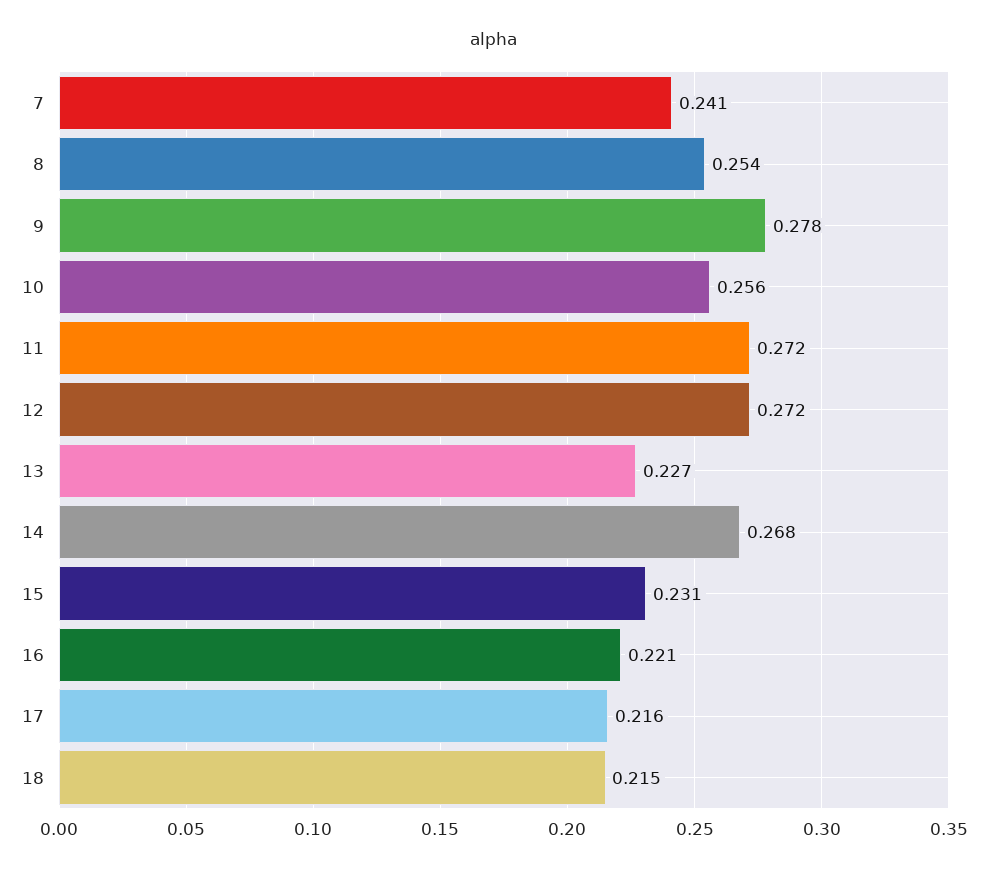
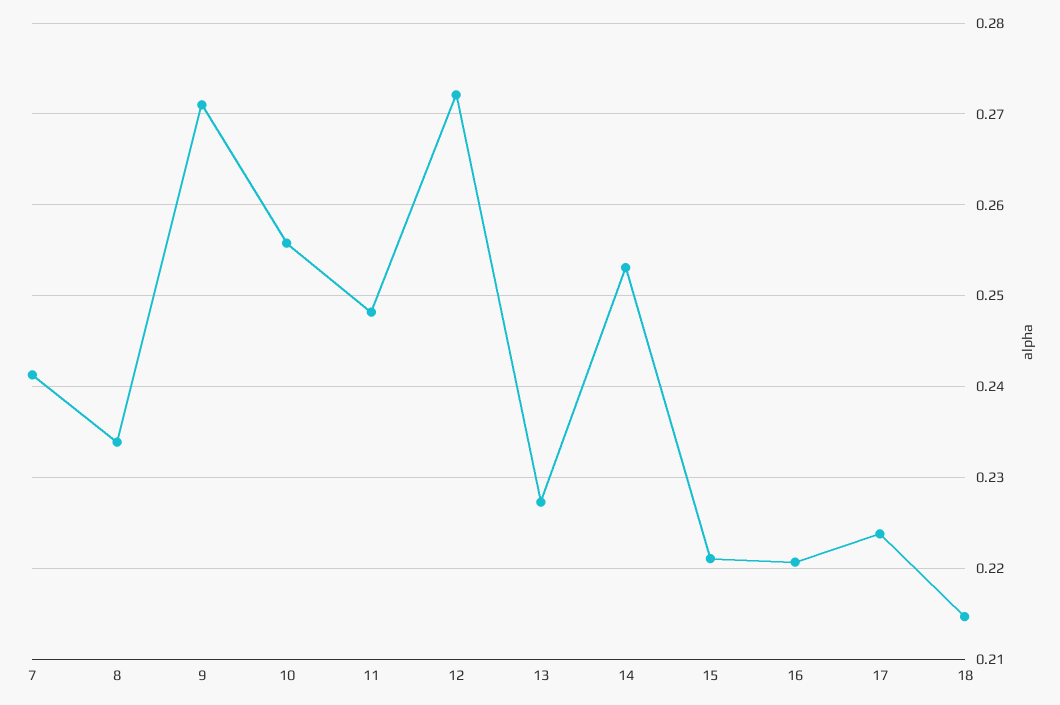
  {
    "7": 0.241,
-   "8": 0.254,
+   "8": 0.234,
-   "9": 0.278,
+   "9": 0.271,
    "10": 0.256,
-   "11": 0.272,
+   "11": 0.248,
    "12": 0.272,
    "13": 0.227,
-   "14": 0.268,
+   "14": 0.253,
-   "15": 0.231,
+   "15": 0.221,
    "16": 0.221,
-   "17": 0.216,
+   "17": 0.224,
    "18": 0.215
  }

